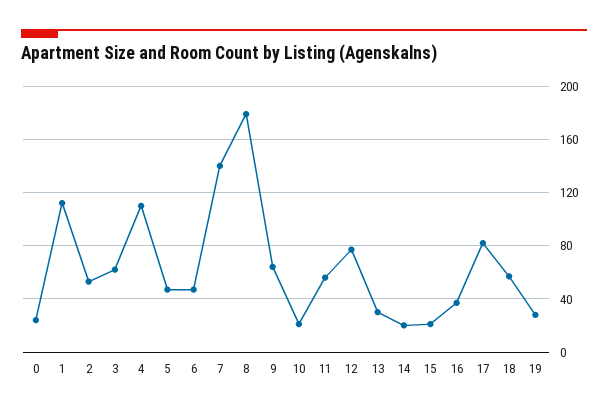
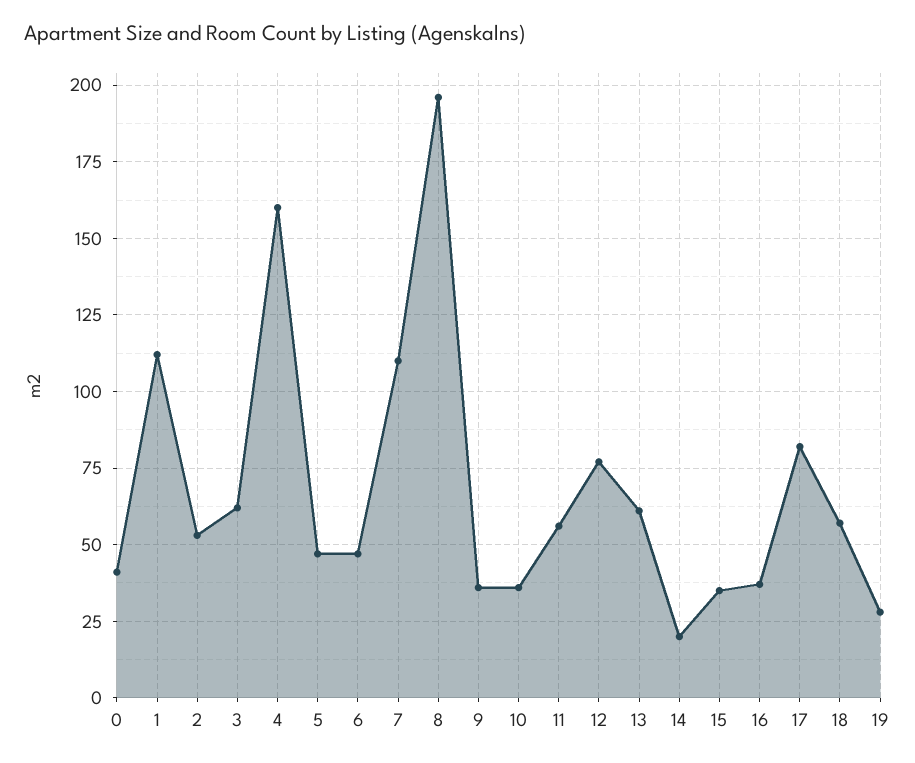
  {
-   "0": 25,
+   "0": 40,
    "1": 110,
    "2": 55,
    "3": 60,
-   "4": 110,
+   "4": 160,
    "5": 45,
    "6": 45,
-   "7": 140,
+   "7": 110,
-   "8": 180,
+   "8": 195,
-   "9": 65,
+   "9": 35,
-   "10": 20,
+   "10": 35,
    "11": 55,
    "12": 75,
-   "13": 30,
+   "13": 60,
    "14": 20,
-   "15": 20,
+   "15": 35,
    "16": 35,
    "17": 80,
    "18": 55,
    "19": 30
  }

